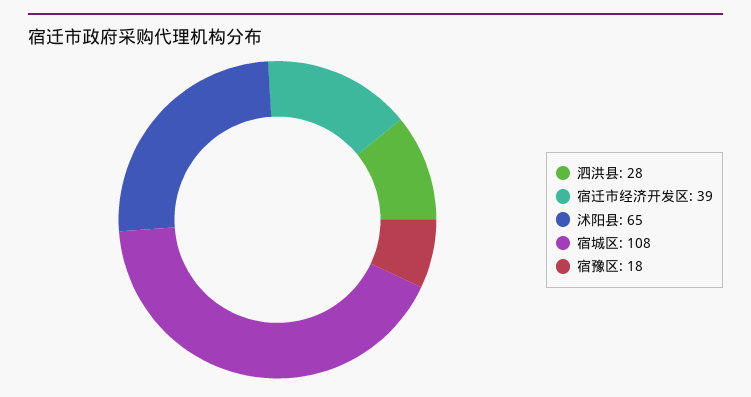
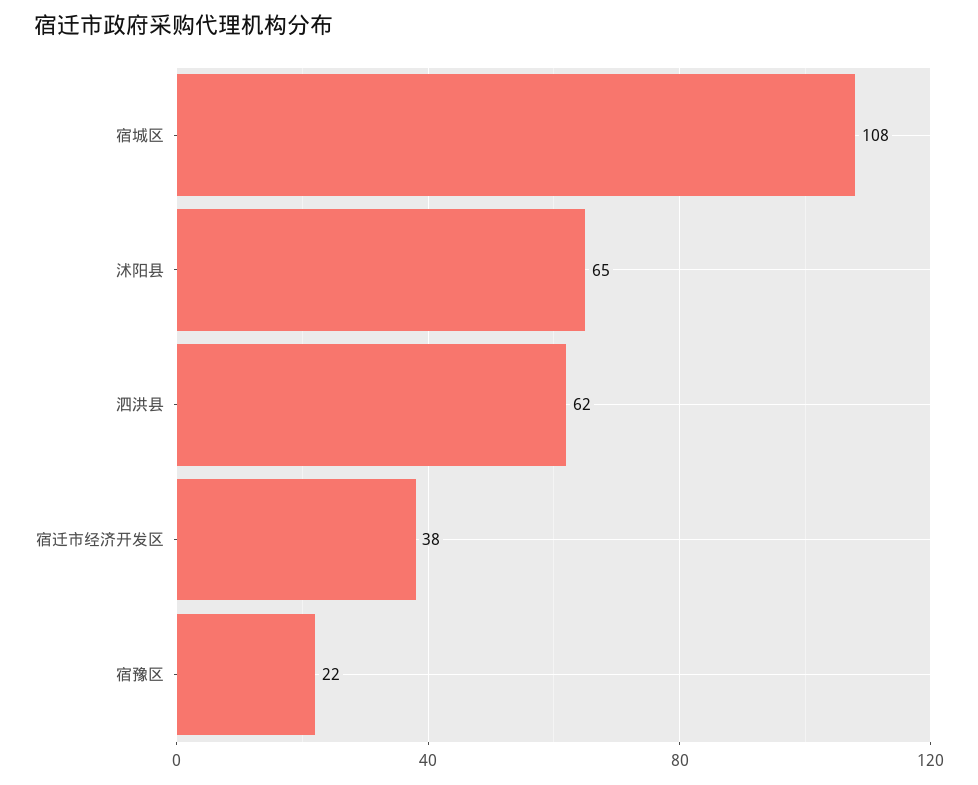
  {
-   "泗洪县": 28,
+   "泗洪县": 62,
-   "宿迁市经济开发区": 39,
+   "宿迁市经济开发区": 38,
    "沭阳县": 65,
    "宿城区": 108,
-   "宿豫区": 18
+   "宿豫区": 22
  }

